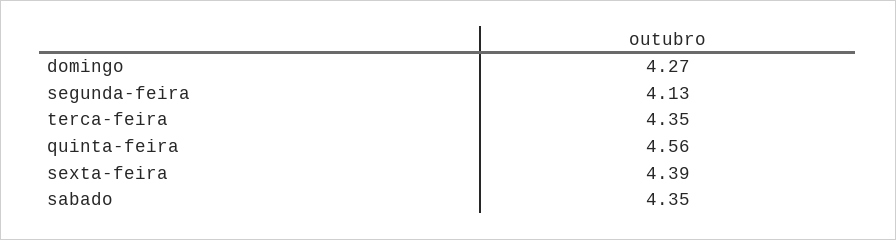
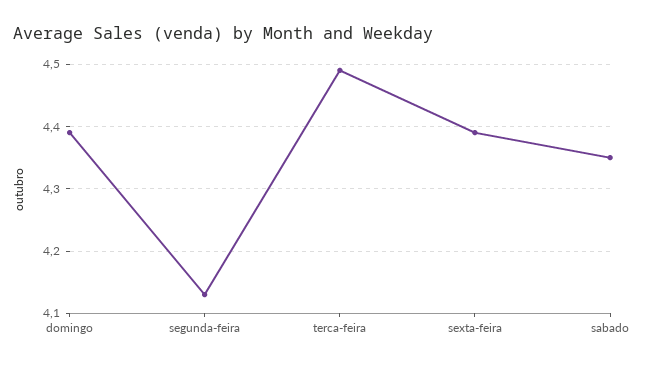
  {
-   "domingo": 4.27,
+   "domingo": 4.39,
    "segunda-feira": 4.13,
-   "terca-feira": 4.35,
+   "terca-feira": 4.49,
-   "quinta-feira": 4.56,
    "sexta-feira": 4.39,
    "sabado": 4.35
  }

